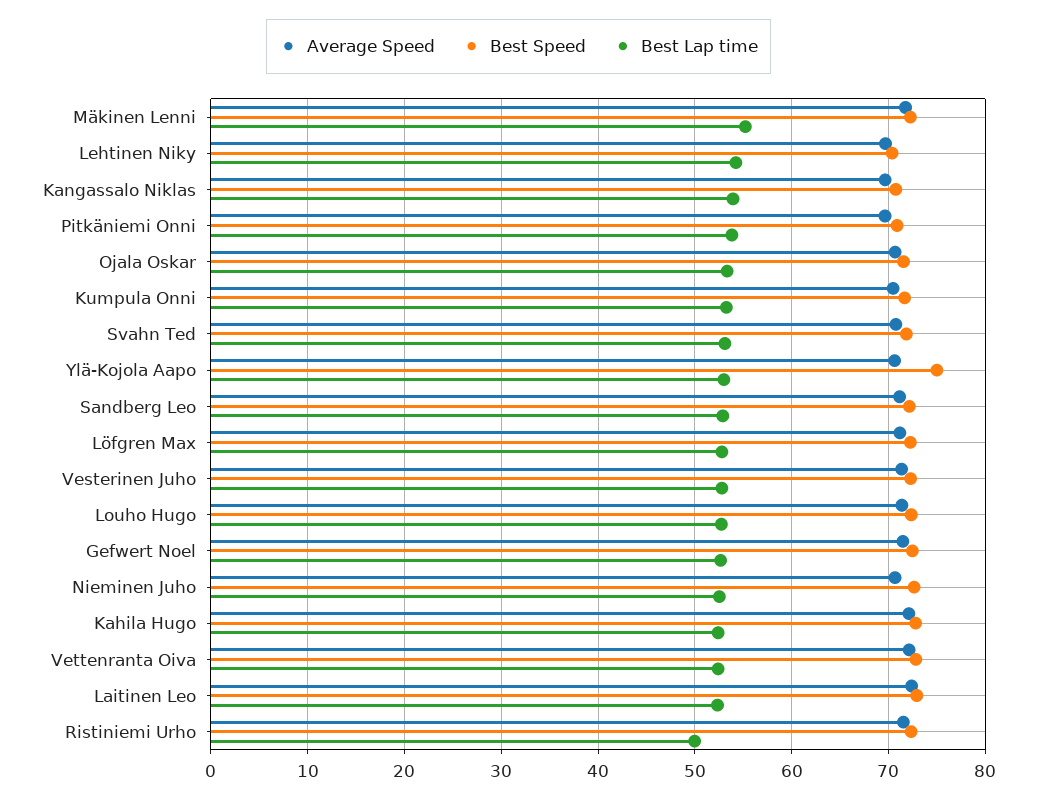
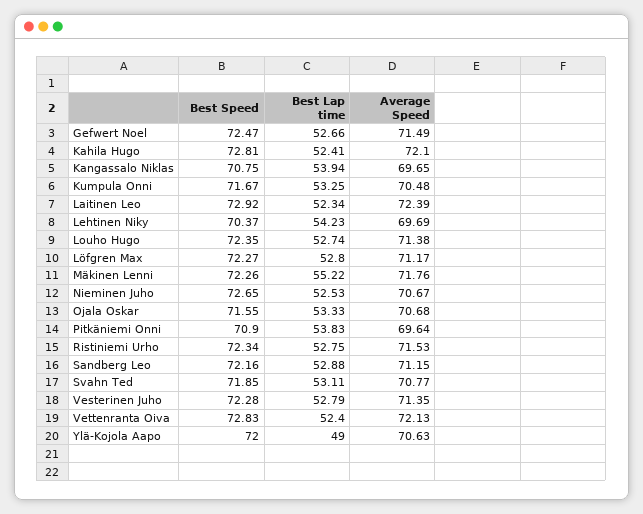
  {
    "Average Speed": {
      "Mäkinen Lenni": 71.76,
      "Lehtinen Niky": 69.69,
      "Kangassalo Niklas": 69.65,
      "Pitkäniemi Onni": 69.64,
      "Ojala Oskar": 70.68,
      "Kumpula Onni": 70.48,
      "Svahn Ted": 70.77,
      "Ylä-Kojola Aapo": 70.63,
      "Sandberg Leo": 71.15,
      "Löfgren Max": 71.17,
      "Vesterinen Juho": 71.35,
      "Louho Hugo": 71.38,
      "Gefwert Noel": 71.49,
      "Nieminen Juho": 70.67,
      "Kahila Hugo": 72.1,
      "Vettenranta Oiva": 72.13,
      "Laitinen Leo": 72.39,
      "Ristiniemi Urho": 71.53
    },
    "Best Speed": {
      "Mäkinen Lenni": 72.26,
      "Lehtinen Niky": 70.37,
      "Kangassalo Niklas": 70.75,
      "Pitkäniemi Onni": 70.9,
      "Ojala Oskar": 71.55,
      "Kumpula Onni": 71.67,
      "Svahn Ted": 71.85,
-     "Ylä-Kojola Aapo": 75,
+     "Ylä-Kojola Aapo": 72,
      "Sandberg Leo": 72.16,
      "Löfgren Max": 72.27,
      "Vesterinen Juho": 72.28,
      "Louho Hugo": 72.35,
      "Gefwert Noel": 72.47,
      "Nieminen Juho": 72.65,
      "Kahila Hugo": 72.81,
      "Vettenranta Oiva": 72.83,
      "Laitinen Leo": 72.92,
      "Ristiniemi Urho": 72.34
    },
    "Best Lap time": {
      "Mäkinen Lenni": 55.22,
      "Lehtinen Niky": 54.23,
      "Kangassalo Niklas": 53.94,
      "Pitkäniemi Onni": 53.83,
      "Ojala Oskar": 53.33,
      "Kumpula Onni": 53.25,
      "Svahn Ted": 53.11,
-     "Ylä-Kojola Aapo": 53,
+     "Ylä-Kojola Aapo": 49,
      "Sandberg Leo": 52.88,
      "Löfgren Max": 52.8,
      "Vesterinen Juho": 52.79,
      "Louho Hugo": 52.74,
      "Gefwert Noel": 52.66,
      "Nieminen Juho": 52.53,
      "Kahila Hugo": 52.41,
      "Vettenranta Oiva": 52.4,
      "Laitinen Leo": 52.34,
-     "Ristiniemi Urho": 50
+     "Ristiniemi Urho": 52.75
    }
  }

